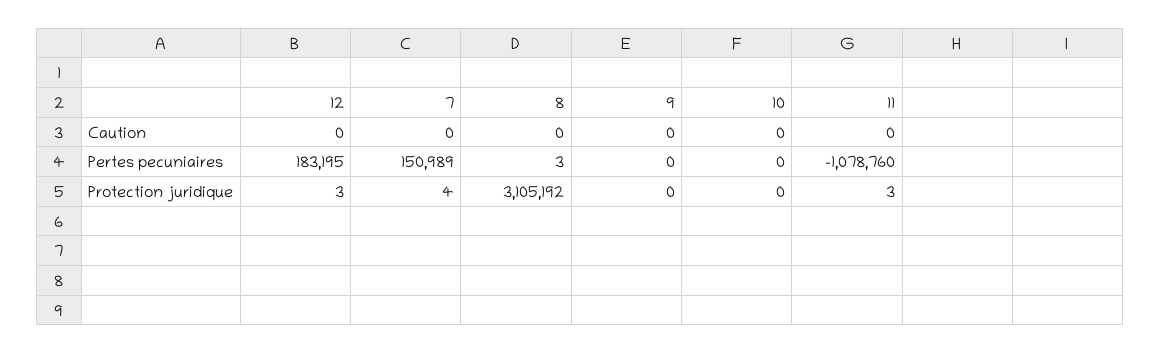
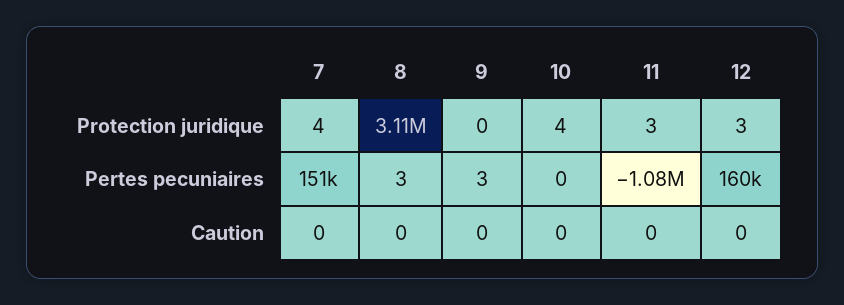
  {
    "12": {
      "Caution": 0,
-     "Pertes pecuniaires": 183195,
+     "Pertes pecuniaires": 160000,
      "Protection juridique": 3
    },
    "7": {
      "Caution": 0,
      "Pertes pecuniaires": 150989,
      "Protection juridique": 4
    },
    "8": {
      "Caution": 0,
      "Pertes pecuniaires": 3,
      "Protection juridique": 3105192
    },
    "9": {
      "Caution": 0,
-     "Pertes pecuniaires": 0,
+     "Pertes pecuniaires": 3,
      "Protection juridique": 0
    },
    "10": {
      "Caution": 0,
      "Pertes pecuniaires": 0,
-     "Protection juridique": 0
+     "Protection juridique": 4
    },
    "11": {
      "Caution": 0,
      "Pertes pecuniaires": -1078760,
      "Protection juridique": 3
    }
  }

